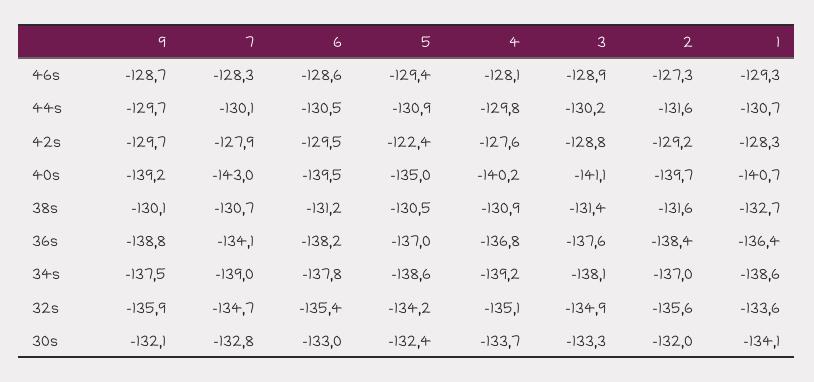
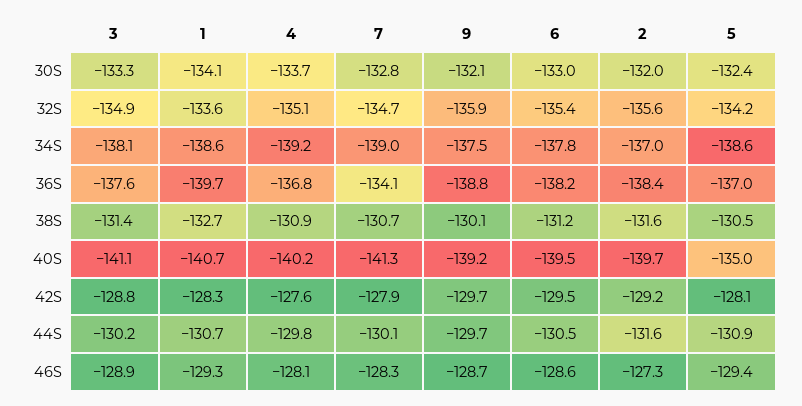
  {
    "9": {
      "46s": -128.7,
      "44s": -129.7,
      "42s": -129.7,
      "40s": -139.2,
      "38s": -130.1,
      "36s": -138.8,
      "34s": -137.5,
      "32s": -135.9,
      "30s": -132.1
    },
    "7": {
      "46s": -128.3,
      "44s": -130.1,
      "42s": -127.9,
-     "40s": -143,
+     "40s": -141.3,
      "38s": -130.7,
      "36s": -134.1,
      "34s": -139,
      "32s": -134.7,
      "30s": -132.8
    },
    "6": {
      "46s": -128.6,
      "44s": -130.5,
      "42s": -129.5,
      "40s": -139.5,
      "38s": -131.2,
      "36s": -138.2,
      "34s": -137.8,
      "32s": -135.4,
      "30s": -133
    },
    "5": {
      "46s": -129.4,
      "44s": -130.9,
-     "42s": -122.4,
+     "42s": -128.1,
      "40s": -135,
      "38s": -130.5,
      "36s": -137,
      "34s": -138.6,
      "32s": -134.2,
      "30s": -132.4
    },
    "4": {
      "46s": -128.1,
      "44s": -129.8,
      "42s": -127.6,
      "40s": -140.2,
      "38s": -130.9,
      "36s": -136.8,
      "34s": -139.2,
      "32s": -135.1,
      "30s": -133.7
    },
    "3": {
      "46s": -128.9,
      "44s": -130.2,
      "42s": -128.8,
      "40s": -141.1,
      "38s": -131.4,
      "36s": -137.6,
      "34s": -138.1,
      "32s": -134.9,
      "30s": -133.3
    },
    "2": {
      "46s": -127.3,
      "44s": -131.6,
      "42s": -129.2,
      "40s": -139.7,
      "38s": -131.6,
      "36s": -138.4,
      "34s": -137,
      "32s": -135.6,
      "30s": -132
    },
    "1": {
      "46s": -129.3,
      "44s": -130.7,
      "42s": -128.3,
      "40s": -140.7,
      "38s": -132.7,
-     "36s": -136.4,
+     "36s": -139.7,
      "34s": -138.6,
      "32s": -133.6,
      "30s": -134.1
    }
  }

